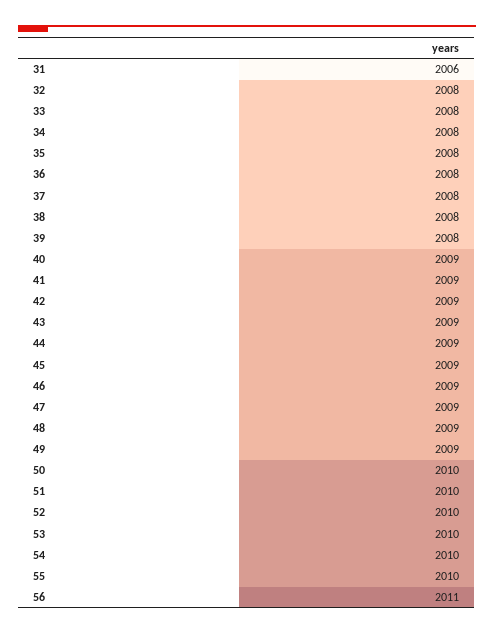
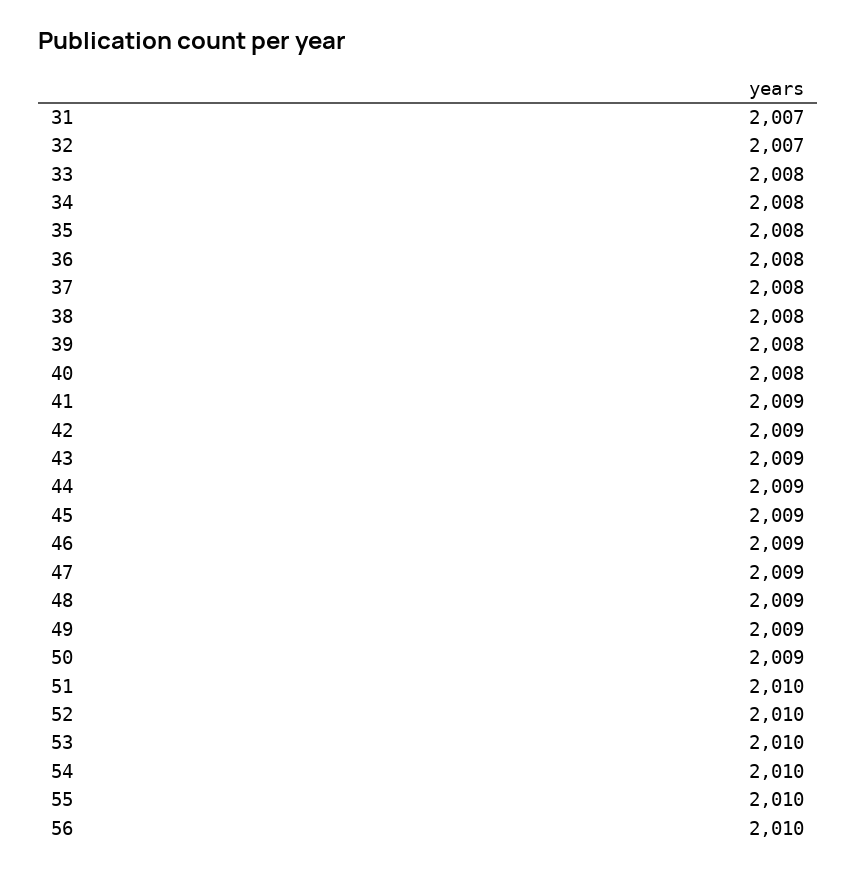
  {
-   "31": 2006,
+   "31": 2007,
-   "32": 2008,
+   "32": 2007,
    "33": 2008,
    "34": 2008,
    "35": 2008,
    "36": 2008,
    "37": 2008,
    "38": 2008,
    "39": 2008,
-   "40": 2009,
+   "40": 2008,
    "41": 2009,
    "42": 2009,
    "43": 2009,
    "44": 2009,
    "45": 2009,
    "46": 2009,
    "47": 2009,
    "48": 2009,
    "49": 2009,
-   "50": 2010,
+   "50": 2009,
    "51": 2010,
    "52": 2010,
    "53": 2010,
    "54": 2010,
    "55": 2010,
-   "56": 2011
+   "56": 2010
  }

